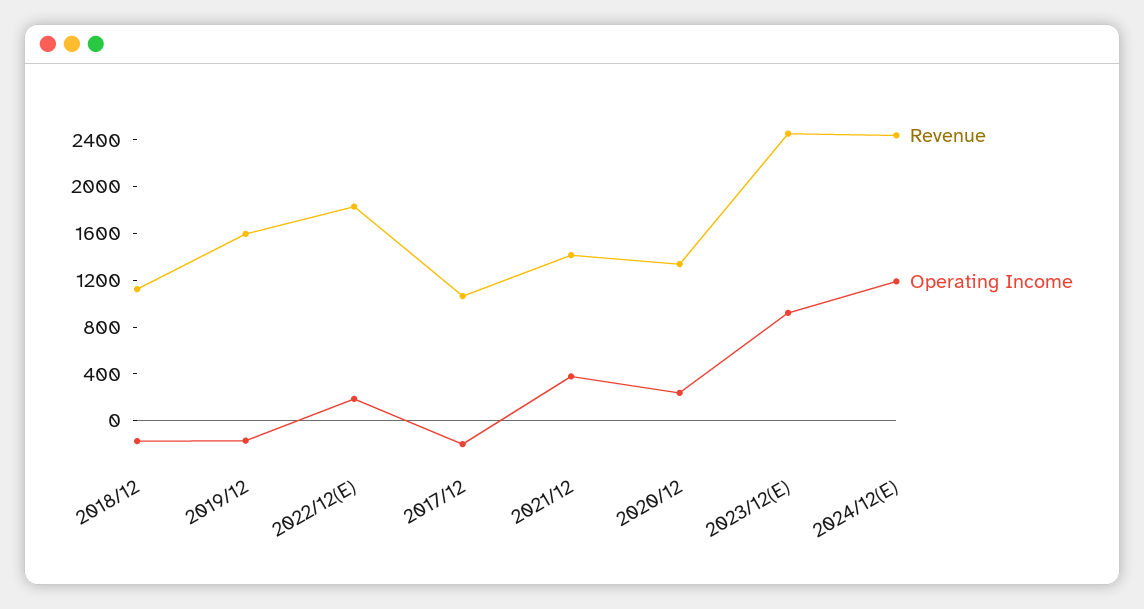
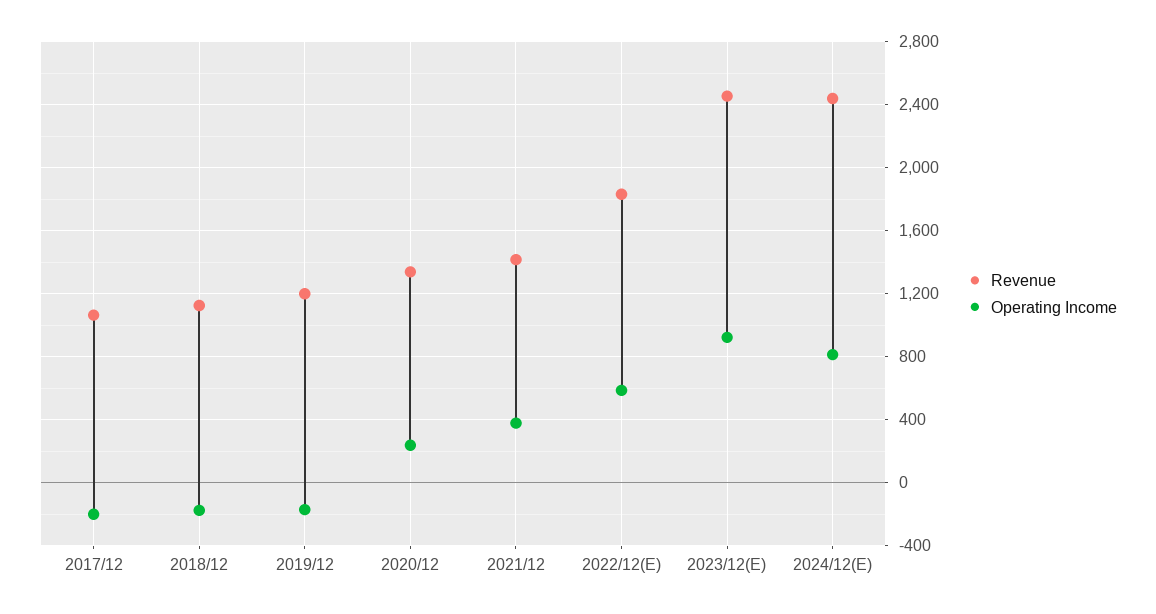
  {
    "Revenue": {
      "2018/12": 1150,
-     "2019/12": 1600,
+     "2019/12": 1200,
      "2022/12(E)": 1850,
      "2017/12": 1050,
      "2021/12": 1400,
      "2020/12": 1350,
      "2023/12(E)": 2450,
      "2024/12(E)": 2450
    },
    "Operating Income": {
      "2018/12": -200,
      "2019/12": -150,
-     "2022/12(E)": 200,
+     "2022/12(E)": 600,
      "2017/12": -200,
      "2021/12": 400,
      "2020/12": 250,
      "2023/12(E)": 900,
-     "2024/12(E)": 1200
+     "2024/12(E)": 800
    }
  }

